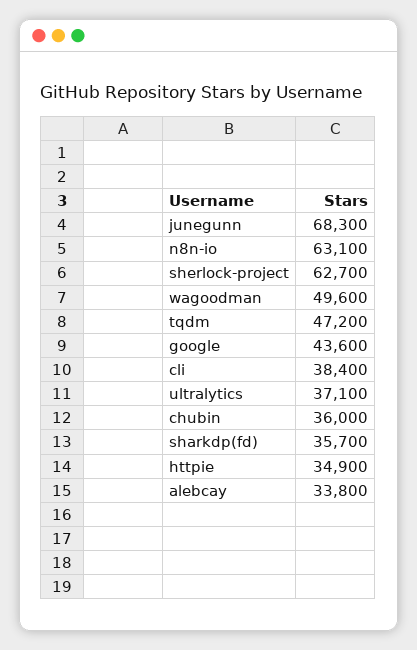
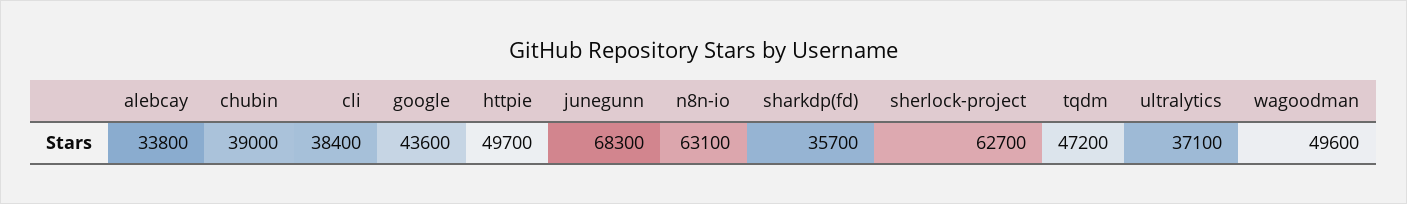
  {
    "junegunn": 68300,
    "n8n-io": 63100,
    "sherlock-project": 62700,
    "wagoodman": 49600,
    "tqdm": 47200,
    "google": 43600,
    "cli": 38400,
    "ultralytics": 37100,
-   "chubin": 36000,
+   "chubin": 39000,
    "sharkdp(fd)": 35700,
-   "httpie": 34900,
+   "httpie": 49700,
    "alebcay": 33800
  }

